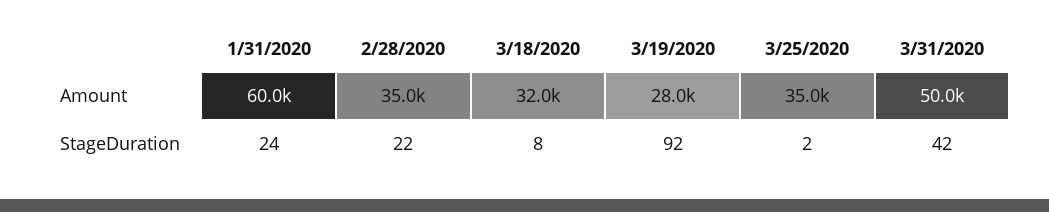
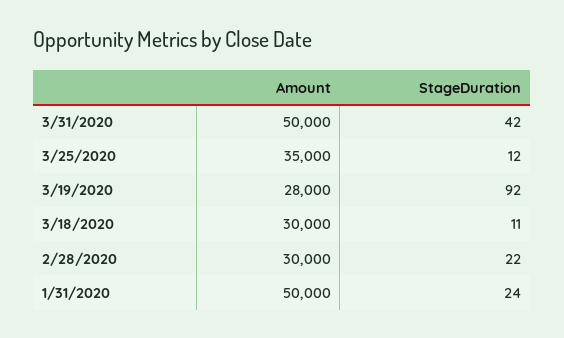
  {
    "1/31/2020": {
-     "Amount": 60000,
+     "Amount": 50000,
      "StageDuration": 24
    },
    "2/28/2020": {
-     "Amount": 35000,
+     "Amount": 30000,
      "StageDuration": 22
    },
    "3/18/2020": {
-     "Amount": 32000,
+     "Amount": 30000,
-     "StageDuration": 8
+     "StageDuration": 11
    },
    "3/19/2020": {
      "Amount": 28000,
      "StageDuration": 92
    },
    "3/25/2020": {
      "Amount": 35000,
-     "StageDuration": 2
+     "StageDuration": 12
    },
    "3/31/2020": {
      "Amount": 50000,
      "StageDuration": 42
    }
  }

